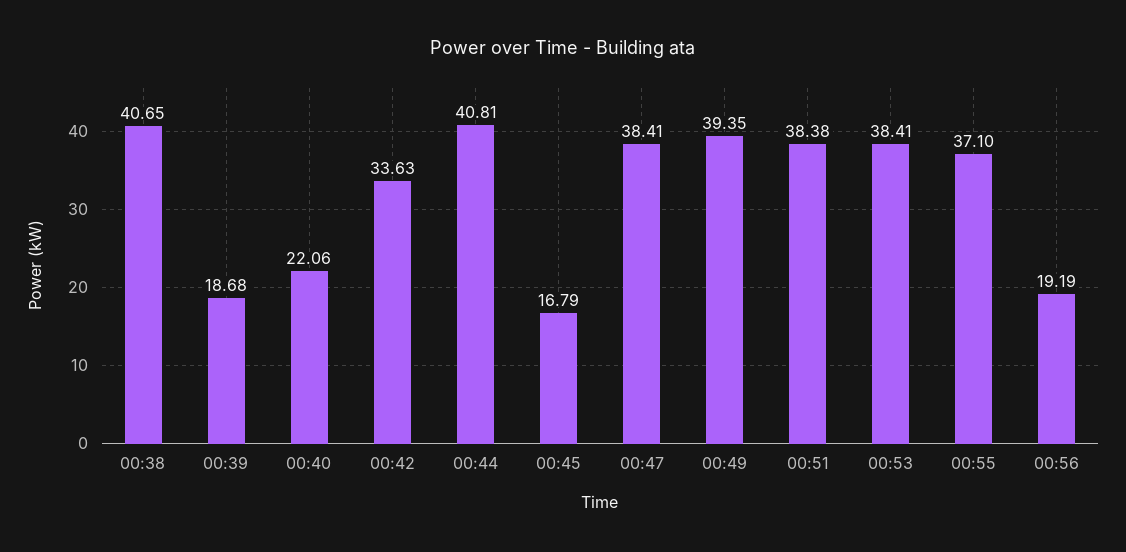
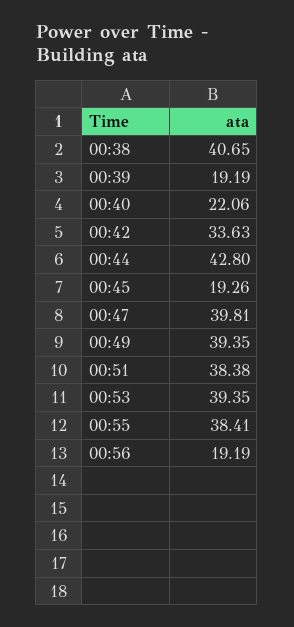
  {
    "00:38": 40.65,
-   "00:39": 18.68,
+   "00:39": 19.19,
    "00:40": 22.06,
    "00:42": 33.63,
-   "00:44": 40.81,
+   "00:44": 42.8,
-   "00:45": 16.79,
+   "00:45": 19.26,
-   "00:47": 38.41,
+   "00:47": 39.81,
    "00:49": 39.35,
    "00:51": 38.38,
-   "00:53": 38.41,
+   "00:53": 39.35,
-   "00:55": 37.1,
+   "00:55": 38.41,
    "00:56": 19.19
  }

